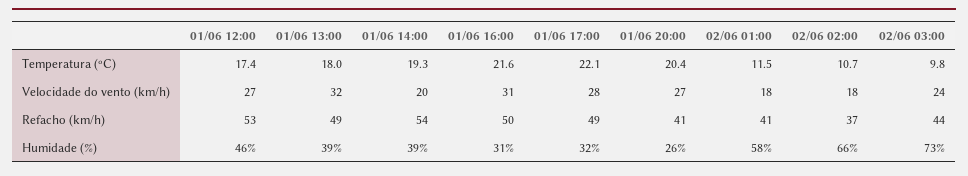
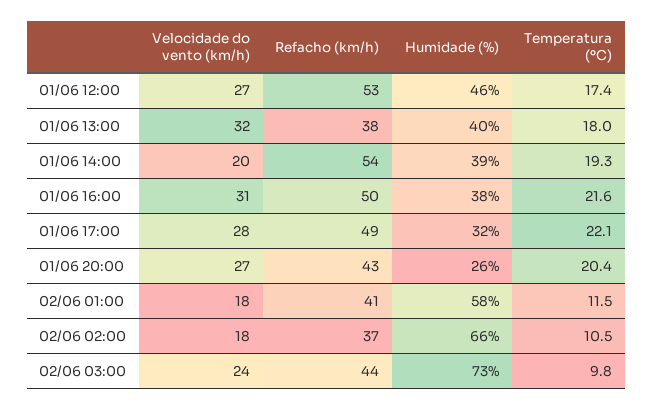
  {
    "01/06 12:00": {
      "Temperatura (ºC)": 17.4,
      "Velocidade do vento (km/h)": 27,
      "Refacho (km/h)": 53,
      "Humidade (%)": 46
    },
    "01/06 13:00": {
      "Temperatura (ºC)": 18,
      "Velocidade do vento (km/h)": 32,
-     "Refacho (km/h)": 49,
+     "Refacho (km/h)": 38,
-     "Humidade (%)": 39
+     "Humidade (%)": 40
    },
    "01/06 14:00": {
      "Temperatura (ºC)": 19.3,
      "Velocidade do vento (km/h)": 20,
      "Refacho (km/h)": 54,
      "Humidade (%)": 39
    },
    "01/06 16:00": {
      "Temperatura (ºC)": 21.6,
      "Velocidade do vento (km/h)": 31,
      "Refacho (km/h)": 50,
-     "Humidade (%)": 31
+     "Humidade (%)": 38
    },
    "01/06 17:00": {
      "Temperatura (ºC)": 22.1,
      "Velocidade do vento (km/h)": 28,
      "Refacho (km/h)": 49,
      "Humidade (%)": 32
    },
    "01/06 20:00": {
      "Temperatura (ºC)": 20.4,
      "Velocidade do vento (km/h)": 27,
-     "Refacho (km/h)": 41,
+     "Refacho (km/h)": 43,
      "Humidade (%)": 26
    },
    "02/06 01:00": {
      "Temperatura (ºC)": 11.5,
      "Velocidade do vento (km/h)": 18,
      "Refacho (km/h)": 41,
      "Humidade (%)": 58
    },
    "02/06 02:00": {
-     "Temperatura (ºC)": 10.7,
+     "Temperatura (ºC)": 10.5,
      "Velocidade do vento (km/h)": 18,
      "Refacho (km/h)": 37,
      "Humidade (%)": 66
    },
    "02/06 03:00": {
      "Temperatura (ºC)": 9.8,
      "Velocidade do vento (km/h)": 24,
      "Refacho (km/h)": 44,
      "Humidade (%)": 73
    }
  }

